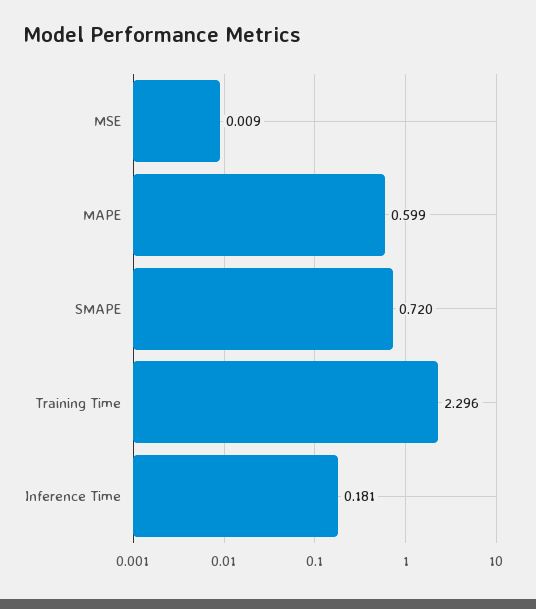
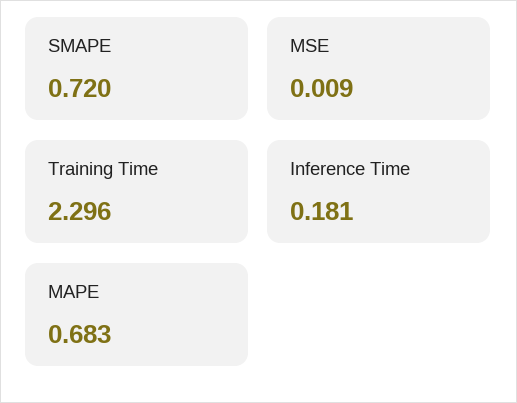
  {
    "MSE": 0.009,
-   "MAPE": 0.599,
+   "MAPE": 0.683,
    "SMAPE": 0.72,
    "Training Time": 2.296,
    "Inference Time": 0.181
  }

